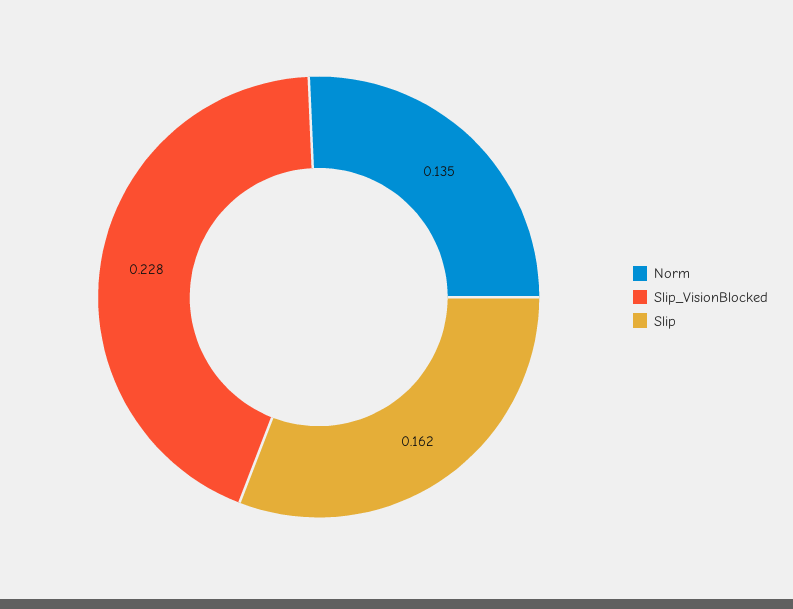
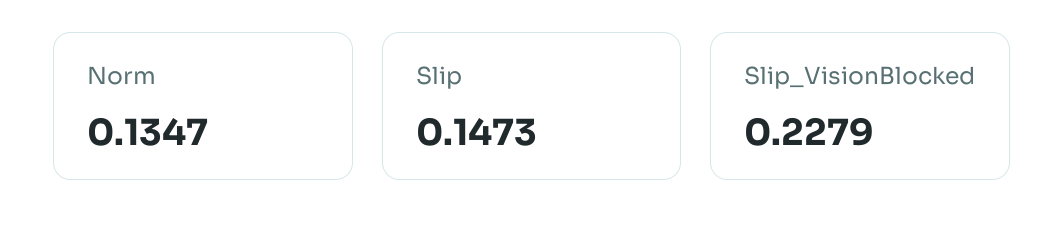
  {
    "Norm": 0.1347,
    "Slip_VisionBlocked": 0.2279,
-   "Slip": 0.162
+   "Slip": 0.1473
  }

